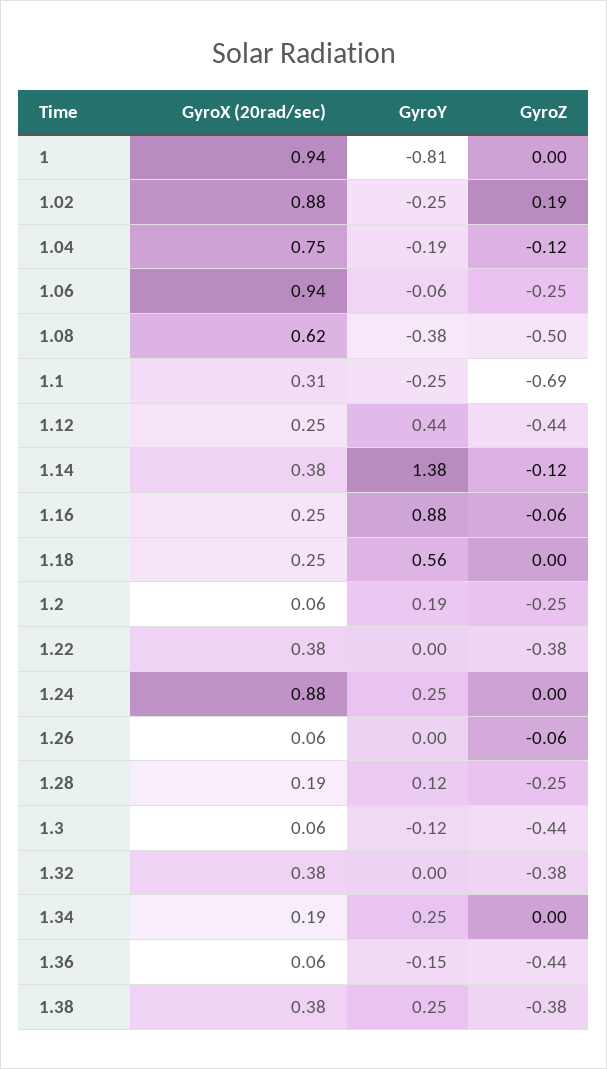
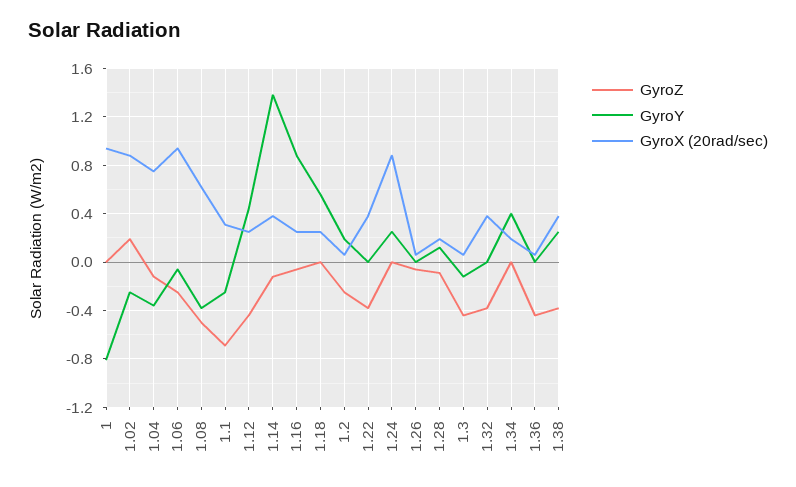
  {
    "GyroX (20rad/sec)": {
      "1": 0.94,
      "1.02": 0.88,
      "1.04": 0.75,
      "1.06": 0.94,
      "1.08": 0.62,
      "1.1": 0.31,
      "1.12": 0.25,
      "1.14": 0.38,
      "1.16": 0.25,
      "1.18": 0.25,
      "1.2": 0.06,
      "1.22": 0.38,
      "1.24": 0.88,
      "1.26": 0.06,
      "1.28": 0.19,
      "1.3": 0.06,
      "1.32": 0.38,
      "1.34": 0.19,
      "1.36": 0.06,
      "1.38": 0.38
    },
    "GyroY": {
      "1": -0.81,
      "1.02": -0.25,
-     "1.04": -0.19,
+     "1.04": -0.35,
      "1.06": -0.06,
      "1.08": -0.38,
      "1.1": -0.25,
      "1.12": 0.44,
      "1.14": 1.38,
      "1.16": 0.88,
      "1.18": 0.56,
      "1.2": 0.19,
      "1.22": 0,
      "1.24": 0.25,
      "1.26": 0,
      "1.28": 0.12,
      "1.3": -0.12,
      "1.32": 0,
-     "1.34": 0.25,
+     "1.34": 0.4,
-     "1.36": -0.15,
+     "1.36": 0,
      "1.38": 0.25
    },
    "GyroZ": {
      "1": 0,
      "1.02": 0.19,
      "1.04": -0.12,
      "1.06": -0.25,
      "1.08": -0.5,
      "1.1": -0.69,
      "1.12": -0.44,
      "1.14": -0.12,
      "1.16": -0.06,
      "1.18": 0,
      "1.2": -0.25,
      "1.22": -0.38,
      "1.24": 0,
      "1.26": -0.06,
-     "1.28": -0.25,
+     "1.28": -0.1,
      "1.3": -0.44,
      "1.32": -0.38,
      "1.34": 0,
      "1.36": -0.44,
      "1.38": -0.38
    }
  }

